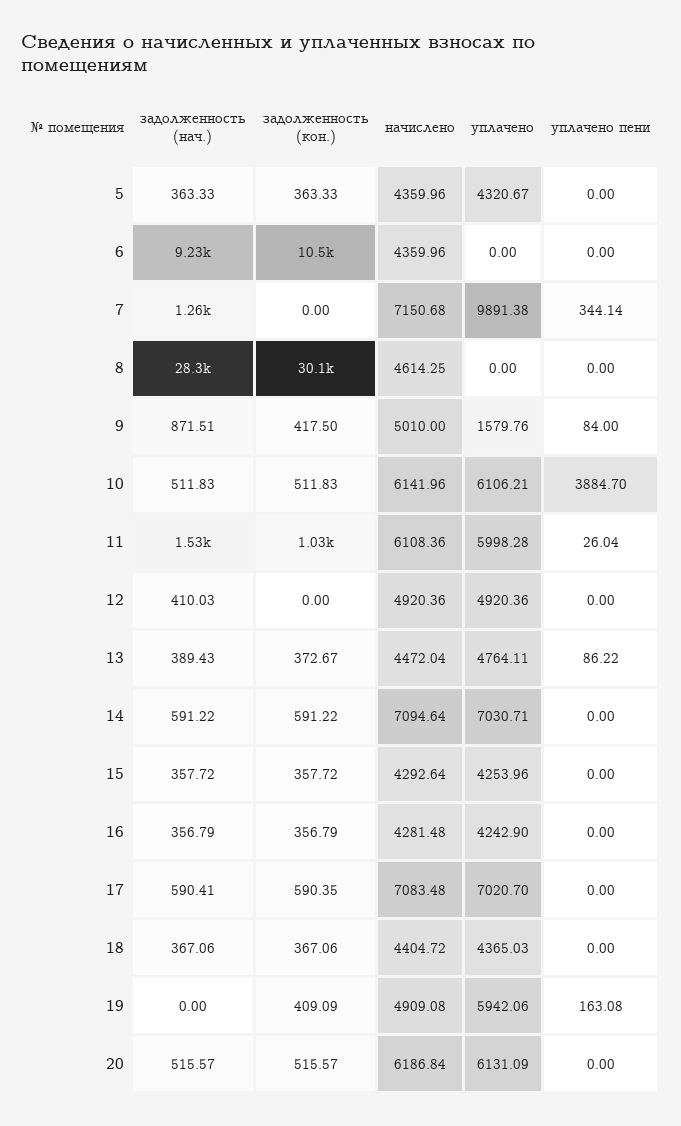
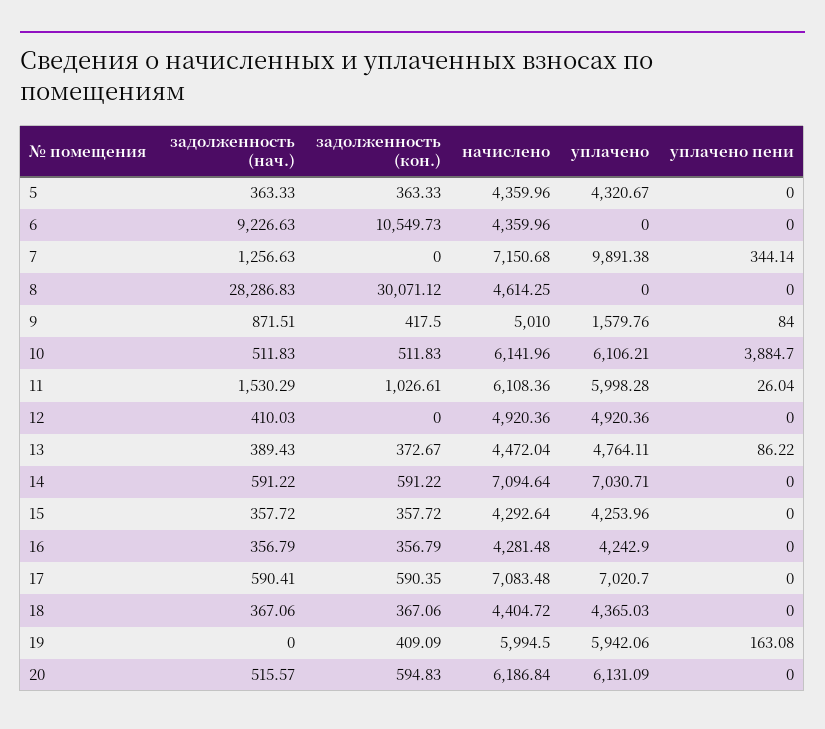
  {
    "задолженность (нач.)": {
      "5": 363.33,
      "6": 9226.63,
      "7": 1256.63,
      "8": 28286.83,
      "9": 871.51,
      "10": 511.83,
      "11": 1530.29,
      "12": 410.03,
      "13": 389.43,
      "14": 591.22,
      "15": 357.72,
      "16": 356.79,
      "17": 590.41,
      "18": 367.06,
      "19": 0,
      "20": 515.57
    },
    "задолженность (кон.)": {
      "5": 363.33,
      "6": 10549.73,
      "7": 0,
      "8": 30071.12,
      "9": 417.5,
      "10": 511.83,
      "11": 1026.61,
      "12": 0,
      "13": 372.67,
      "14": 591.22,
      "15": 357.72,
      "16": 356.79,
      "17": 590.35,
      "18": 367.06,
      "19": 409.09,
-     "20": 515.57
+     "20": 594.83
    },
    "начислено": {
      "5": 4359.96,
      "6": 4359.96,
      "7": 7150.68,
      "8": 4614.25,
      "9": 5010,
      "10": 6141.96,
      "11": 6108.36,
      "12": 4920.36,
      "13": 4472.04,
      "14": 7094.64,
      "15": 4292.64,
      "16": 4281.48,
      "17": 7083.48,
      "18": 4404.72,
-     "19": 4909.08,
+     "19": 5994.5,
      "20": 6186.84
    },
    "уплачено": {
      "5": 4320.67,
      "6": 0,
      "7": 9891.38,
      "8": 0,
      "9": 1579.76,
      "10": 6106.21,
      "11": 5998.28,
      "12": 4920.36,
      "13": 4764.11,
      "14": 7030.71,
      "15": 4253.96,
      "16": 4242.9,
      "17": 7020.7,
      "18": 4365.03,
      "19": 5942.06,
      "20": 6131.09
    },
    "уплачено пени": {
      "5": 0,
      "6": 0,
      "7": 344.14,
      "8": 0,
      "9": 84,
      "10": 3884.7,
      "11": 26.04,
      "12": 0,
      "13": 86.22,
      "14": 0,
      "15": 0,
      "16": 0,
      "17": 0,
      "18": 0,
      "19": 163.08,
      "20": 0
    }
  }

